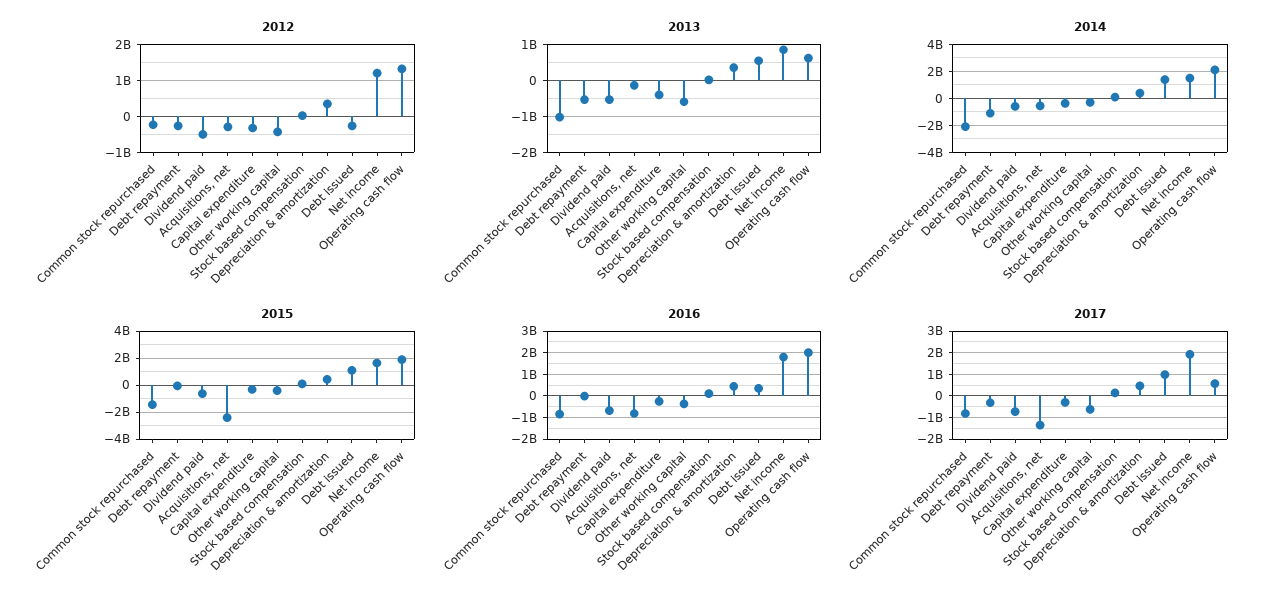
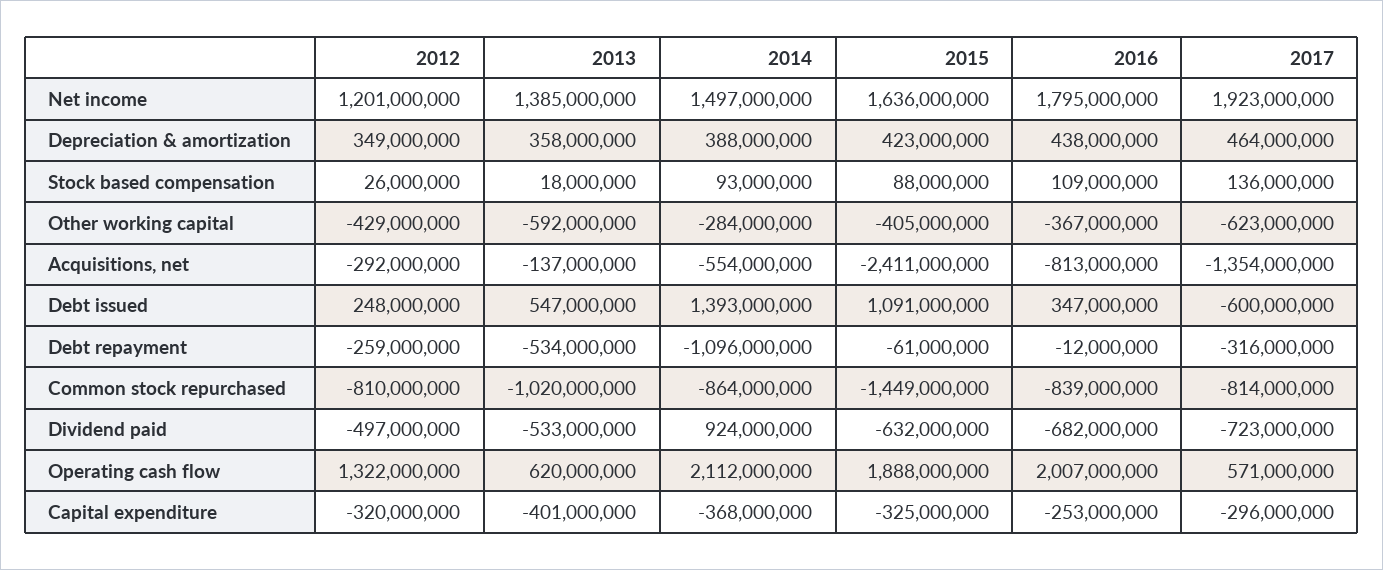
  {
    "2012": {
-     "Common stock repurchased": -200000000,
+     "Common stock repurchased": -810000000,
      "Debt repayment": -259000000,
      "Dividend paid": -497000000,
      "Acquisitions, net": -292000000,
      "Capital expenditure": -320000000,
      "Other working capital": -429000000,
      "Stock based compensation": 26000000,
      "Depreciation & amortization": 349000000,
-     "Debt issued": -200000000,
+     "Debt issued": 248000000,
      "Net income": 1201000000,
      "Operating cash flow": 1322000000
    },
    "2013": {
      "Common stock repurchased": -1020000000,
      "Debt repayment": -534000000,
      "Dividend paid": -533000000,
      "Acquisitions, net": -137000000,
      "Capital expenditure": -401000000,
      "Other working capital": -592000000,
      "Stock based compensation": 18000000,
      "Depreciation & amortization": 358000000,
      "Debt issued": 547000000,
-     "Net income": 800000000,
+     "Net income": 1385000000,
      "Operating cash flow": 620000000
    },
    "2014": {
-     "Common stock repurchased": -2000000000,
+     "Common stock repurchased": -864000000,
      "Debt repayment": -1096000000,
-     "Dividend paid": -500000000,
+     "Dividend paid": 924000000,
      "Acquisitions, net": -554000000,
      "Capital expenditure": -368000000,
      "Other working capital": -284000000,
      "Stock based compensation": 93000000,
      "Depreciation & amortization": 388000000,
      "Debt issued": 1393000000,
      "Net income": 1497000000,
      "Operating cash flow": 2112000000
    },
    "2015": {
      "Common stock repurchased": -1449000000,
      "Debt repayment": -61000000,
      "Dividend paid": -632000000,
      "Acquisitions, net": -2411000000,
      "Capital expenditure": -325000000,
      "Other working capital": -405000000,
      "Stock based compensation": 88000000,
      "Depreciation & amortization": 423000000,
      "Debt issued": 1091000000,
      "Net income": 1636000000,
      "Operating cash flow": 1888000000
    },
    "2016": {
      "Common stock repurchased": -839000000,
      "Debt repayment": -12000000,
      "Dividend paid": -682000000,
      "Acquisitions, net": -813000000,
      "Capital expenditure": -253000000,
      "Other working capital": -367000000,
      "Stock based compensation": 109000000,
      "Depreciation & amortization": 438000000,
      "Debt issued": 347000000,
      "Net income": 1795000000,
      "Operating cash flow": 2007000000
    },
    "2017": {
      "Common stock repurchased": -814000000,
      "Debt repayment": -316000000,
      "Dividend paid": -723000000,
      "Acquisitions, net": -1354000000,
      "Capital expenditure": -296000000,
      "Other working capital": -623000000,
      "Stock based compensation": 136000000,
      "Depreciation & amortization": 464000000,
-     "Debt issued": 1000000000,
+     "Debt issued": -600000000,
      "Net income": 1923000000,
      "Operating cash flow": 571000000
    }
  }

